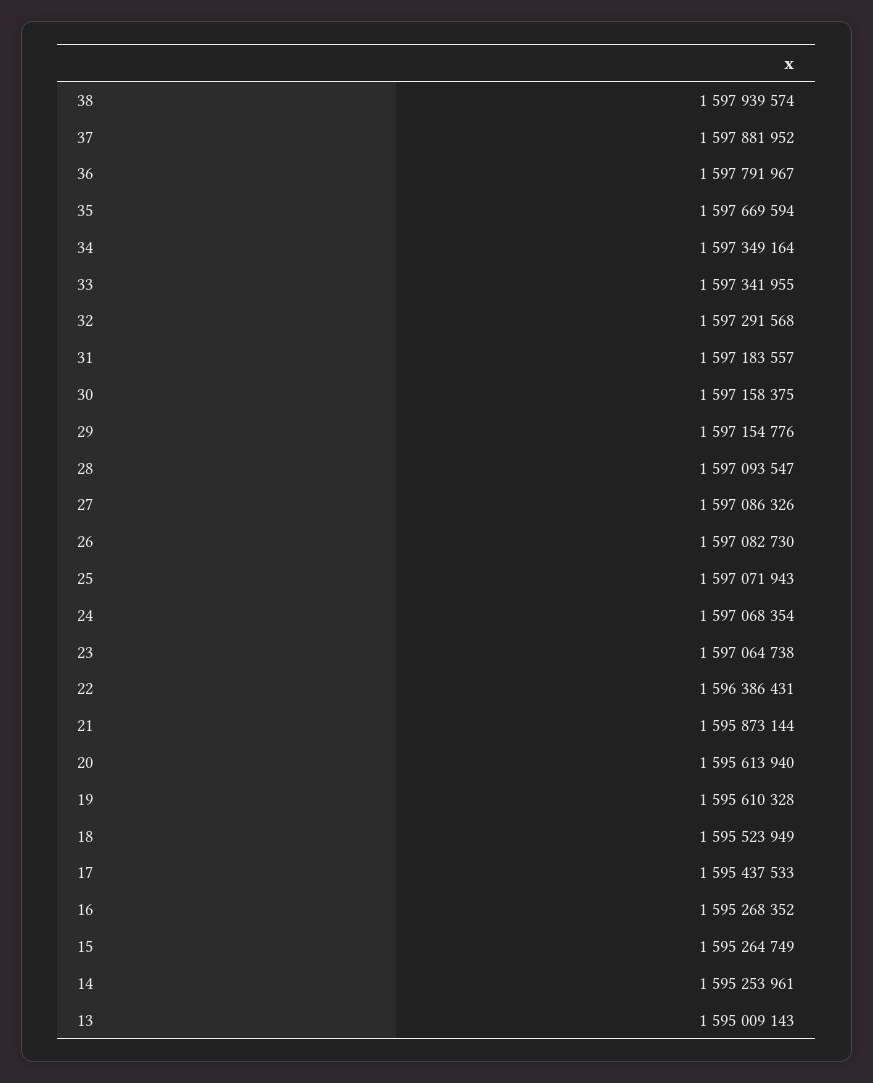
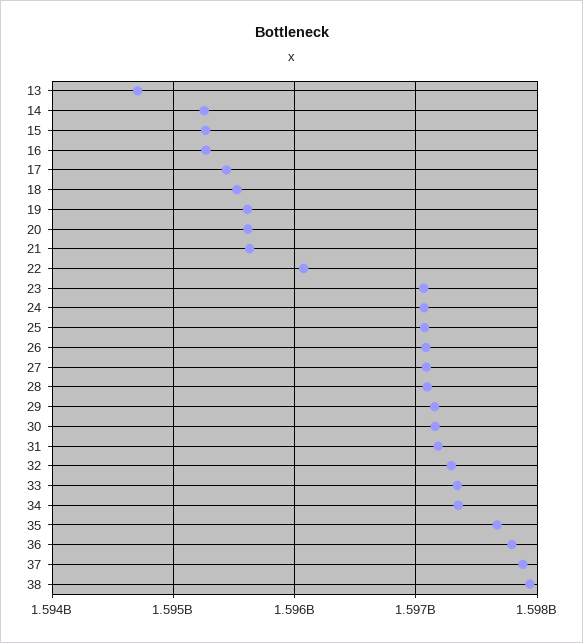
  {
    "38": 1597939574,
    "37": 1597881952,
    "36": 1597791967,
    "35": 1597669594,
    "34": 1597349164,
    "33": 1597341955,
    "32": 1597291568,
    "31": 1597183557,
    "30": 1597158375,
    "29": 1597154776,
    "28": 1597093547,
    "27": 1597086326,
    "26": 1597082730,
    "25": 1597071943,
    "24": 1597068354,
    "23": 1597064738,
-   "22": 1596386431,
+   "22": 1596100000,
-   "21": 1595873144,
+   "21": 1595600000,
    "20": 1595613940,
    "19": 1595610328,
    "18": 1595523949,
    "17": 1595437533,
    "16": 1595268352,
    "15": 1595264749,
    "14": 1595253961,
-   "13": 1595009143
+   "13": 1594700000
  }

